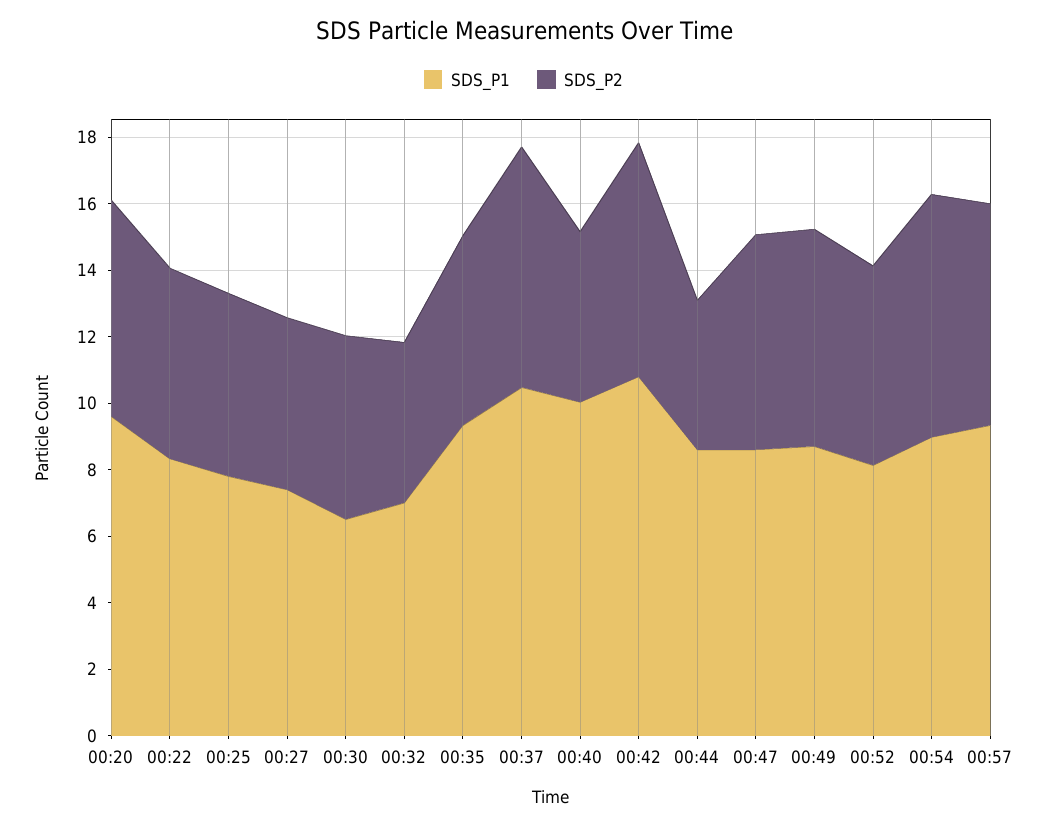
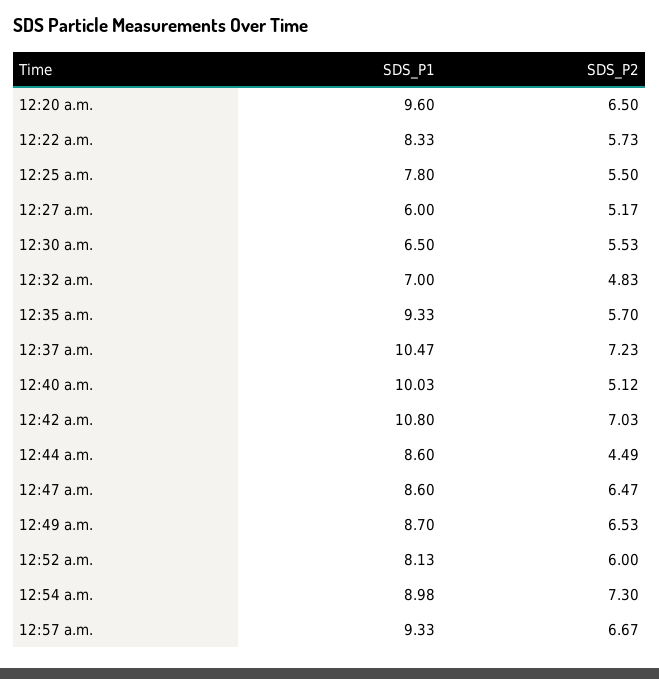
  {
    "SDS_P1": {
      "00:20": 9.6,
      "00:22": 8.33,
      "00:25": 7.8,
-     "00:27": 7.5,
+     "00:27": 6,
      "00:30": 6.5,
      "00:32": 7,
      "00:35": 9.33,
      "00:37": 10.47,
      "00:40": 10.03,
      "00:42": 10.8,
      "00:44": 8.6,
      "00:47": 8.6,
      "00:49": 8.7,
      "00:52": 8.13,
      "00:54": 8.98,
      "00:57": 9.33
    },
    "SDS_P2": {
      "00:20": 6.5,
      "00:22": 5.73,
      "00:25": 5.5,
      "00:27": 5.17,
      "00:30": 5.53,
      "00:32": 4.83,
      "00:35": 5.7,
      "00:37": 7.23,
      "00:40": 5.12,
      "00:42": 7.03,
      "00:44": 4.49,
      "00:47": 6.47,
      "00:49": 6.53,
      "00:52": 6,
      "00:54": 7.3,
      "00:57": 6.67
    }
  }

